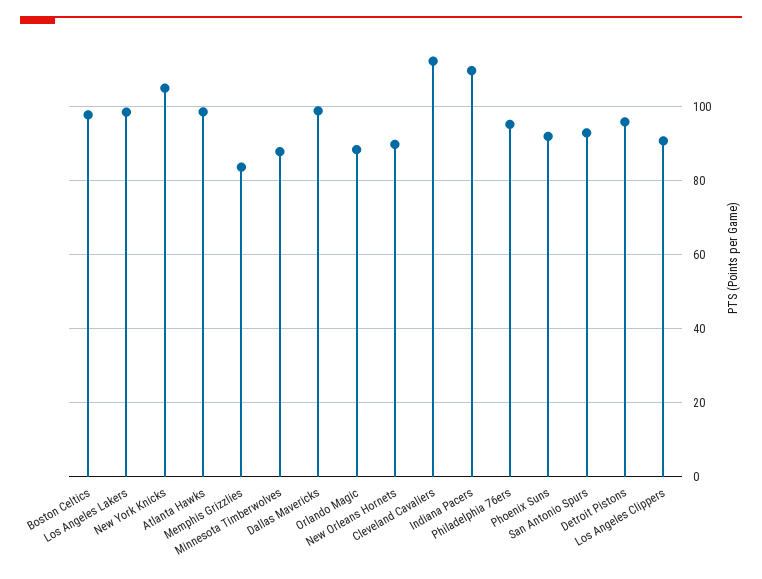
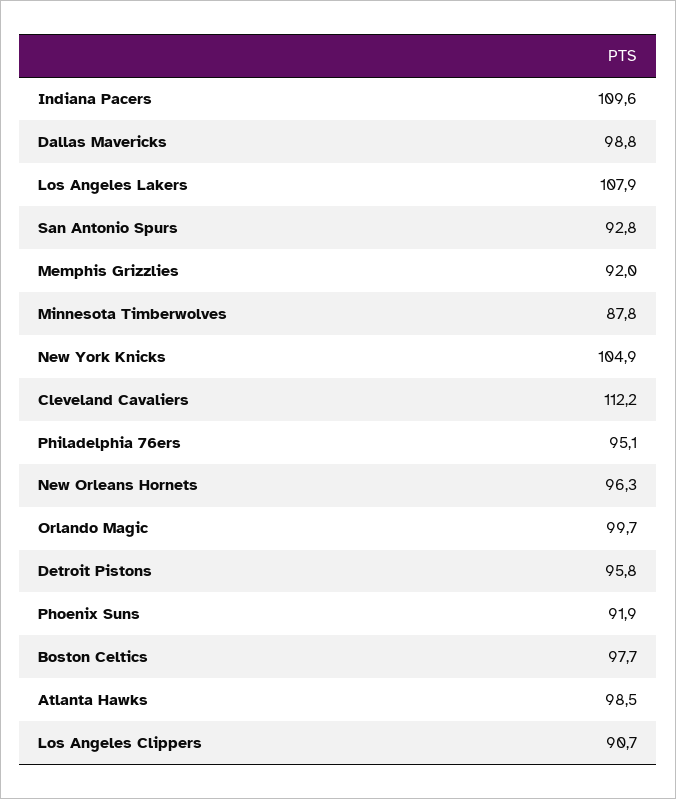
  {
    "Boston Celtics": 97.7,
-   "Los Angeles Lakers": 98,
+   "Los Angeles Lakers": 107.9,
    "New York Knicks": 104.9,
    "Atlanta Hawks": 98.5,
-   "Memphis Grizzlies": 84,
+   "Memphis Grizzlies": 92,
    "Minnesota Timberwolves": 87.8,
    "Dallas Mavericks": 98.8,
-   "Orlando Magic": 88,
+   "Orlando Magic": 99.7,
-   "New Orleans Hornets": 90,
+   "New Orleans Hornets": 96.3,
    "Cleveland Cavaliers": 112.2,
    "Indiana Pacers": 109.6,
    "Philadelphia 76ers": 95.1,
    "Phoenix Suns": 91.9,
    "San Antonio Spurs": 92.8,
    "Detroit Pistons": 95.8,
    "Los Angeles Clippers": 90.7
  }

